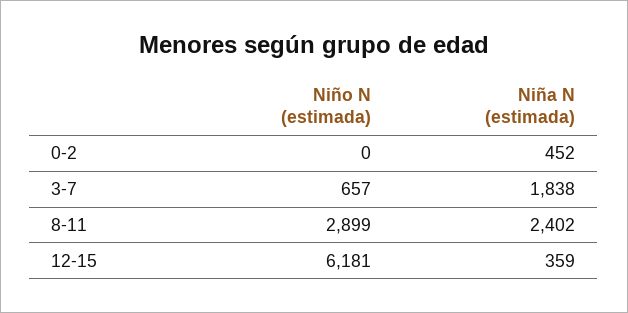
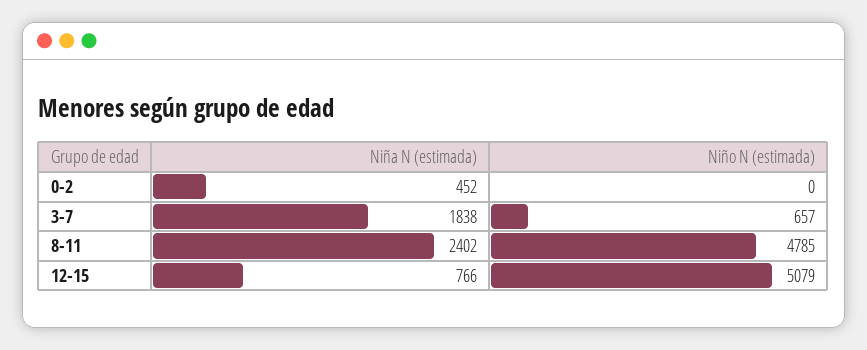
  {
    "Niño N (estimada)": {
      "0-2": 0,
      "3-7": 657,
-     "8-11": 2899,
+     "8-11": 4785,
-     "12-15": 6181
+     "12-15": 5079
    },
    "Niña N (estimada)": {
      "0-2": 452,
      "3-7": 1838,
      "8-11": 2402,
-     "12-15": 359
+     "12-15": 766
    }
  }

